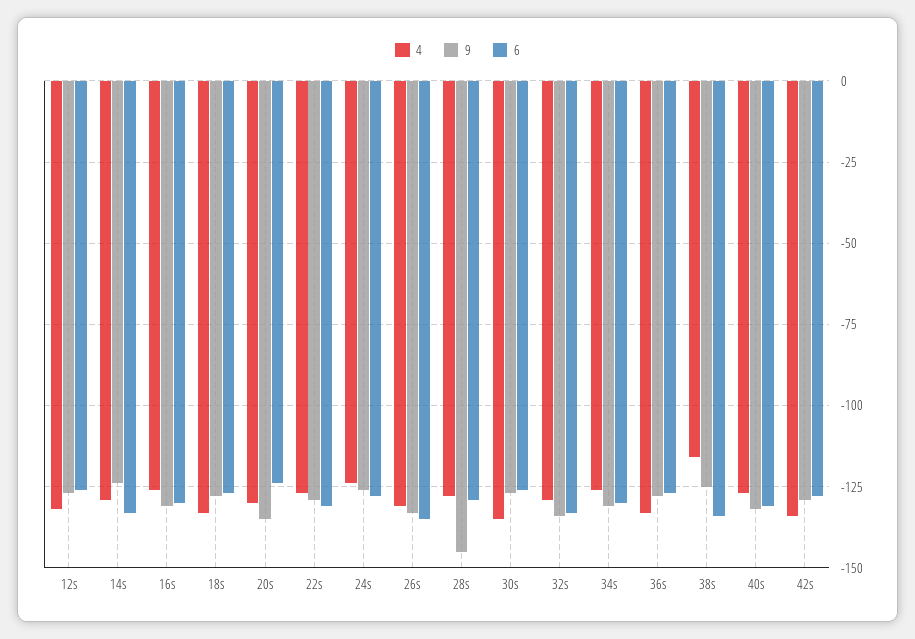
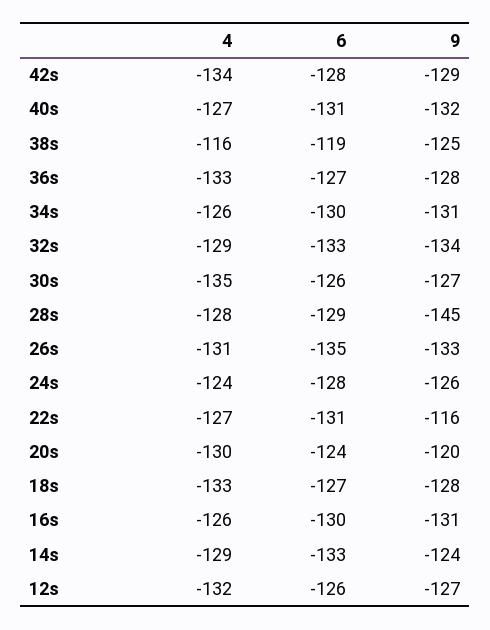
  {
    "4": {
      "12s": -132,
      "14s": -129,
      "16s": -126,
      "18s": -133,
      "20s": -130,
      "22s": -127,
      "24s": -124,
      "26s": -131,
      "28s": -128,
      "30s": -135,
      "32s": -129,
      "34s": -126,
      "36s": -133,
      "38s": -116,
      "40s": -127,
      "42s": -134
    },
    "9": {
      "12s": -127,
      "14s": -124,
      "16s": -131,
      "18s": -128,
-     "20s": -135,
+     "20s": -120,
-     "22s": -130,
+     "22s": -116,
      "24s": -126,
      "26s": -133,
      "28s": -145,
      "30s": -127,
      "32s": -134,
      "34s": -131,
      "36s": -128,
      "38s": -125,
      "40s": -132,
      "42s": -129
    },
    "6": {
      "12s": -126,
      "14s": -133,
      "16s": -130,
      "18s": -127,
      "20s": -124,
      "22s": -131,
      "24s": -128,
      "26s": -135,
      "28s": -129,
      "30s": -126,
      "32s": -133,
      "34s": -130,
      "36s": -127,
-     "38s": -135,
+     "38s": -119,
      "40s": -131,
      "42s": -128
    }
  }

